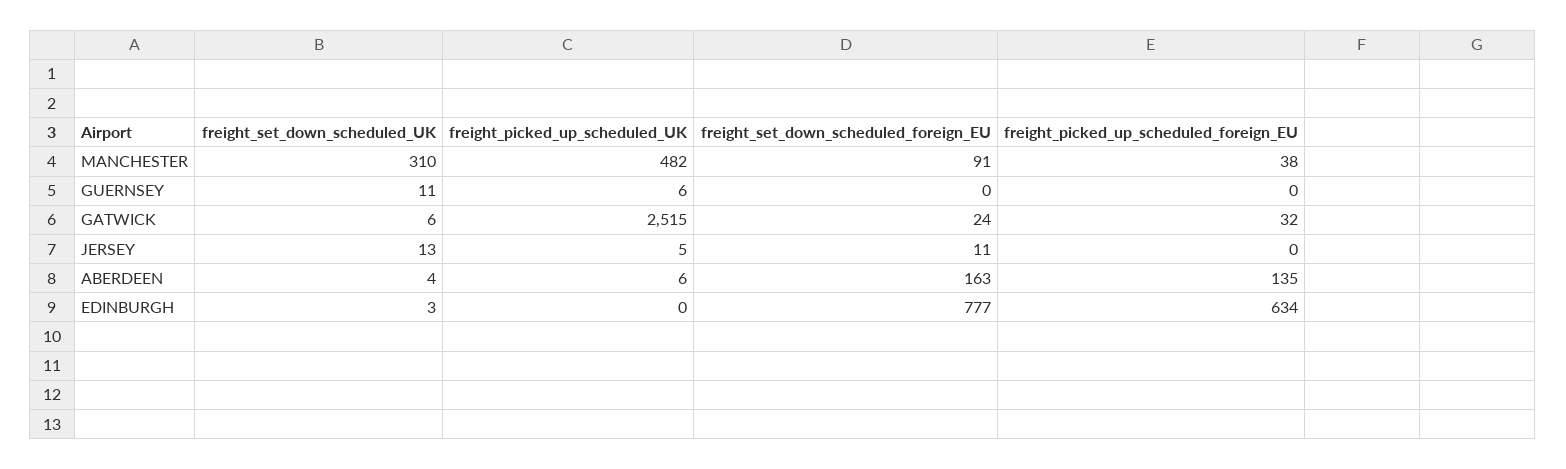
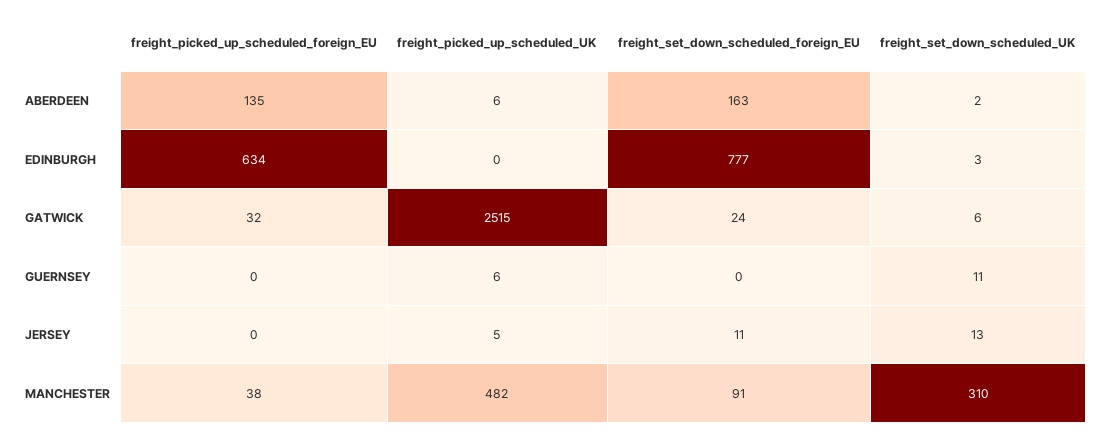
  {
    "freight_set_down_scheduled_UK": {
      "MANCHESTER": 310,
      "GUERNSEY": 11,
      "GATWICK": 6,
      "JERSEY": 13,
-     "ABERDEEN": 4,
+     "ABERDEEN": 2,
      "EDINBURGH": 3
    },
    "freight_picked_up_scheduled_UK": {
      "MANCHESTER": 482,
      "GUERNSEY": 6,
      "GATWICK": 2515,
      "JERSEY": 5,
      "ABERDEEN": 6,
      "EDINBURGH": 0
    },
    "freight_set_down_scheduled_foreign_EU": {
      "MANCHESTER": 91,
      "GUERNSEY": 0,
      "GATWICK": 24,
      "JERSEY": 11,
      "ABERDEEN": 163,
      "EDINBURGH": 777
    },
    "freight_picked_up_scheduled_foreign_EU": {
      "MANCHESTER": 38,
      "GUERNSEY": 0,
      "GATWICK": 32,
      "JERSEY": 0,
      "ABERDEEN": 135,
      "EDINBURGH": 634
    }
  }

